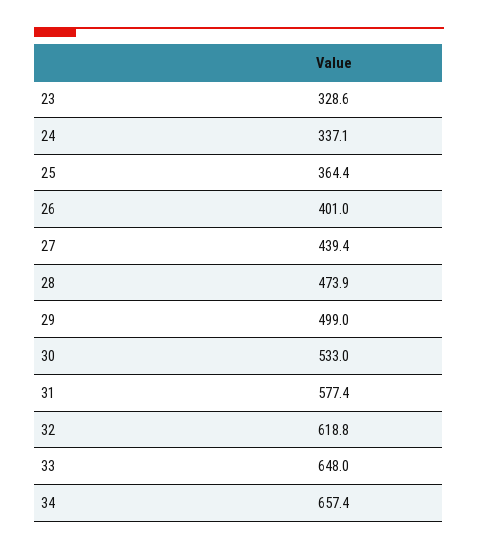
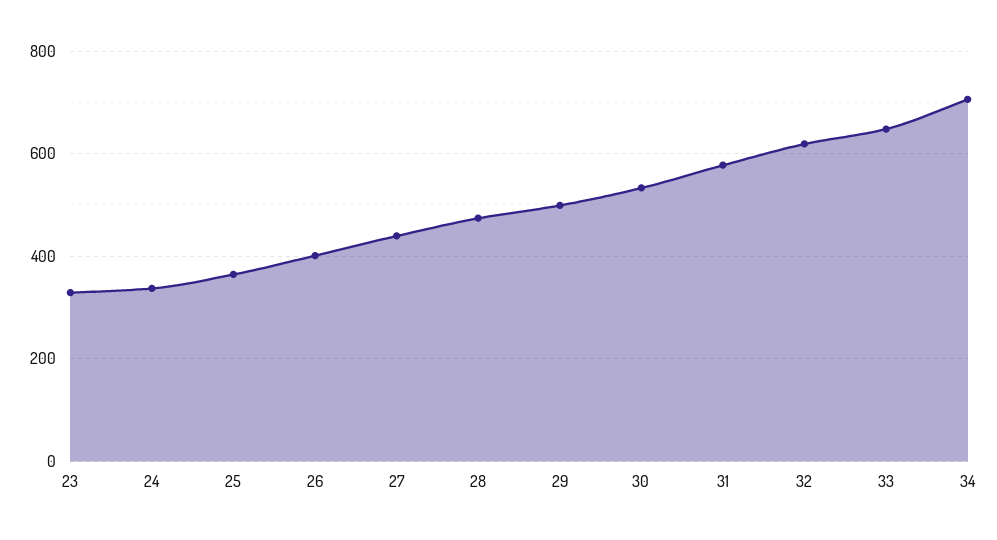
  {
    "23": 328.6,
    "24": 337.1,
    "25": 364.4,
    "26": 401,
    "27": 439.4,
    "28": 473.9,
    "29": 499,
    "30": 533,
    "31": 577.4,
    "32": 618.8,
    "33": 648,
-   "34": 657.4
+   "34": 700
  }

